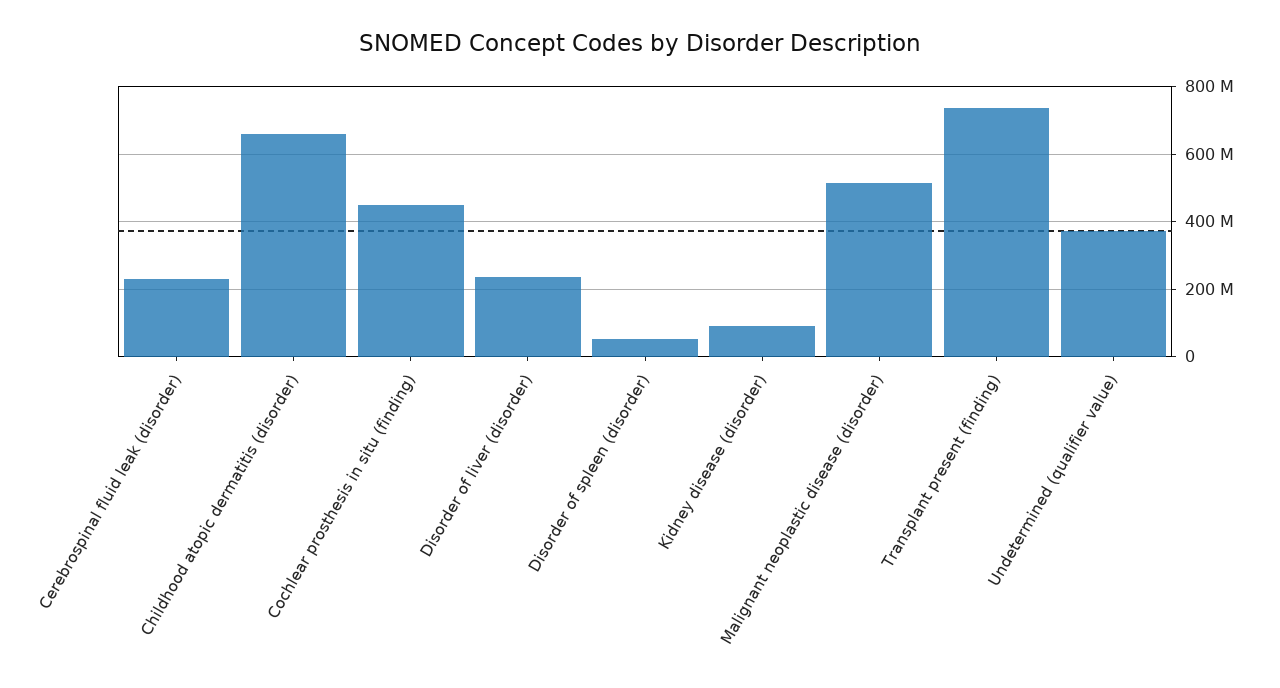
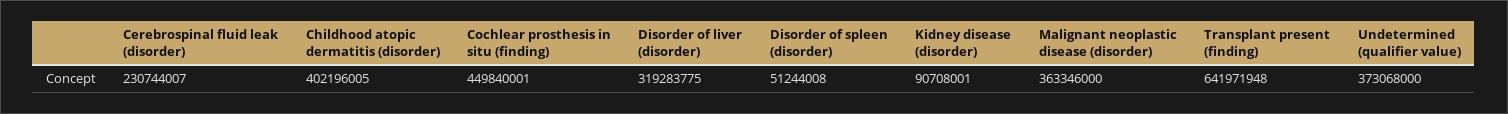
  {
    "Cerebrospinal fluid leak (disorder)": 230744007,
-   "Childhood atopic dermatitis (disorder)": 660000000,
+   "Childhood atopic dermatitis (disorder)": 402196005,
    "Cochlear prosthesis in situ (finding)": 449840001,
-   "Disorder of liver (disorder)": 240000000,
+   "Disorder of liver (disorder)": 319283775,
    "Disorder of spleen (disorder)": 51244008,
    "Kidney disease (disorder)": 90708001,
-   "Malignant neoplastic disease (disorder)": 520000000,
+   "Malignant neoplastic disease (disorder)": 363346000,
-   "Transplant present (finding)": 740000000,
+   "Transplant present (finding)": 641971948,
    "Undetermined (qualifier value)": 373068000
  }

